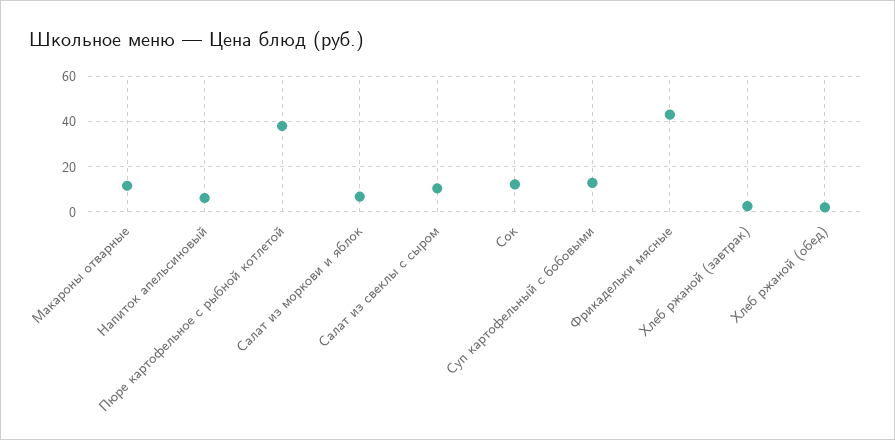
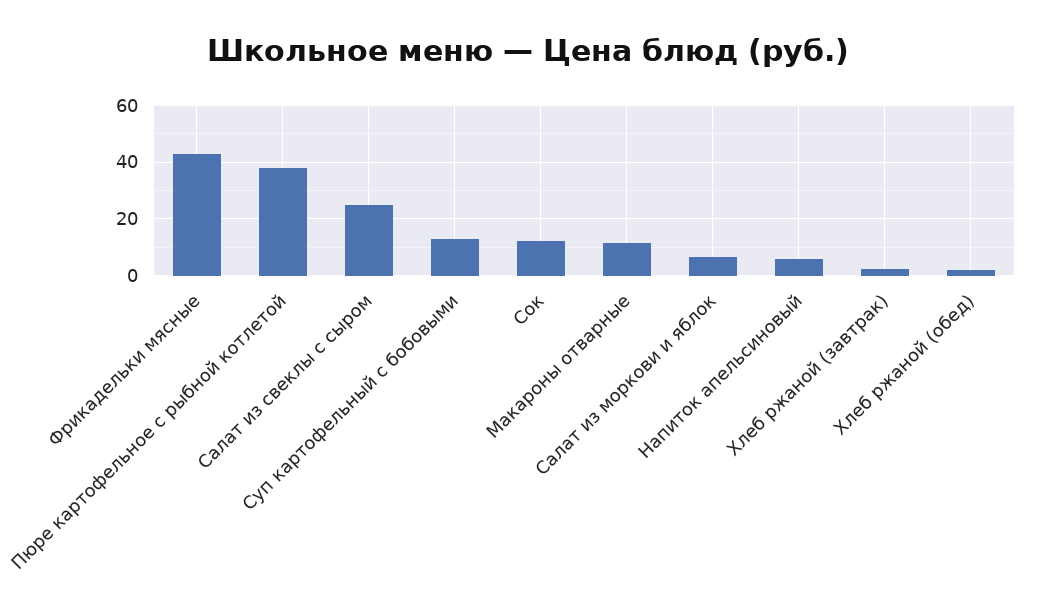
  {
    "Макароны отварные": 12.5,
    "Напиток апельсиновый": 5,
    "Пюре картофельное с рыбной котлетой": 37.5,
    "Салат из моркови и яблок": 7.5,
-   "Салат из свеклы с сыром": 10,
+   "Салат из свеклы с сыром": 25,
    "Сок": 12.5,
    "Суп картофельный с бобовыми": 12.5,
    "Фрикадельки мясные": 42.5,
    "Хлеб ржаной (завтрак)": 2.5,
    "Хлеб ржаной (обед)": 2.5
  }

